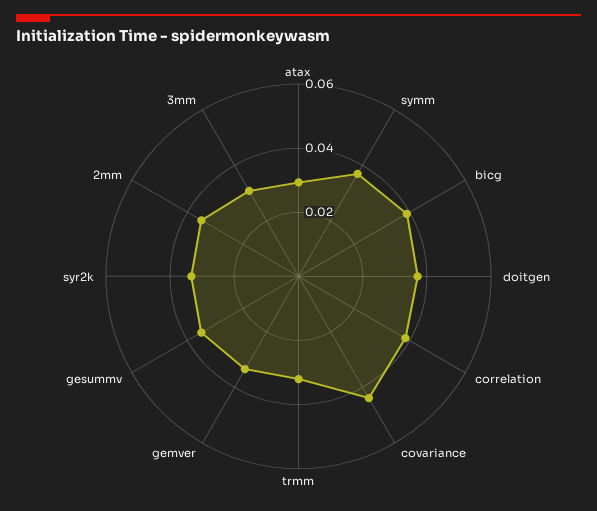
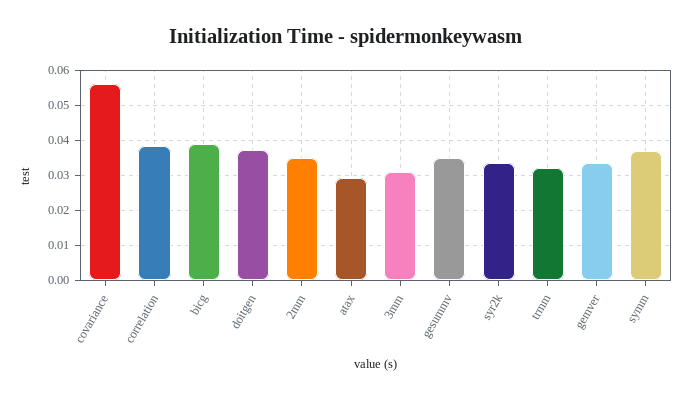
  {
    "atax": 0.03,
    "symm": 0.036,
    "bicg": 0.04,
    "doitgen": 0.038,
    "correlation": 0.038,
-   "covariance": 0.045,
+   "covariance": 0.056,
    "trmm": 0.032,
    "gemver": 0.034,
    "gesummv": 0.036,
    "syr2k": 0.034,
    "2mm": 0.036,
    "3mm": 0.03
  }

